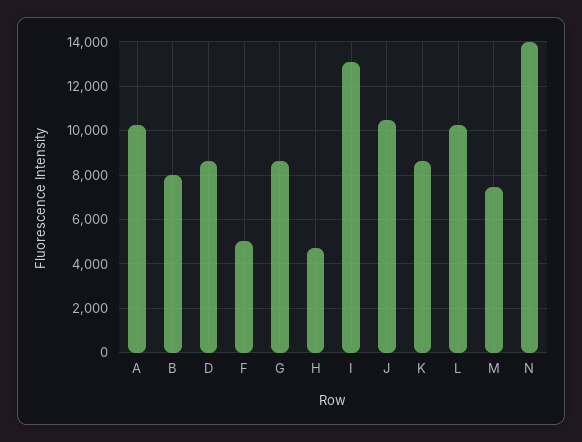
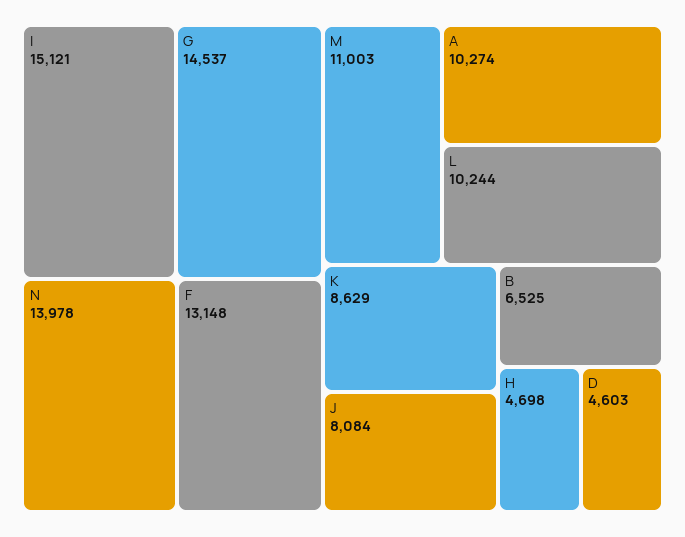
  {
    "A": 10274,
-   "B": 8000,
+   "B": 6525,
-   "D": 8500,
+   "D": 4603,
-   "F": 5000,
+   "F": 13148,
-   "G": 8500,
+   "G": 14537,
    "H": 4698,
-   "I": 13000,
+   "I": 15121,
-   "J": 10500,
+   "J": 8084,
    "K": 8629,
    "L": 10244,
-   "M": 7500,
+   "M": 11003,
    "N": 13978
  }

